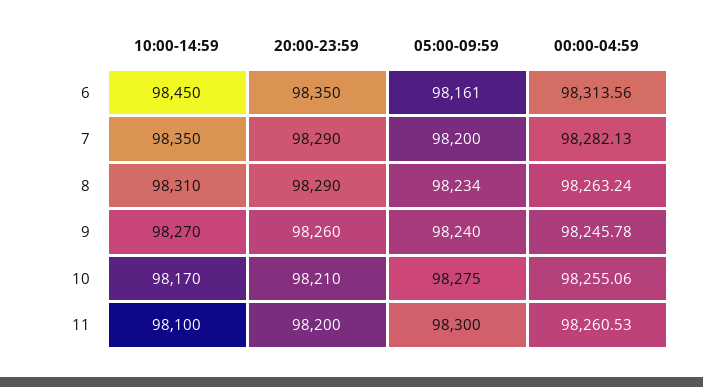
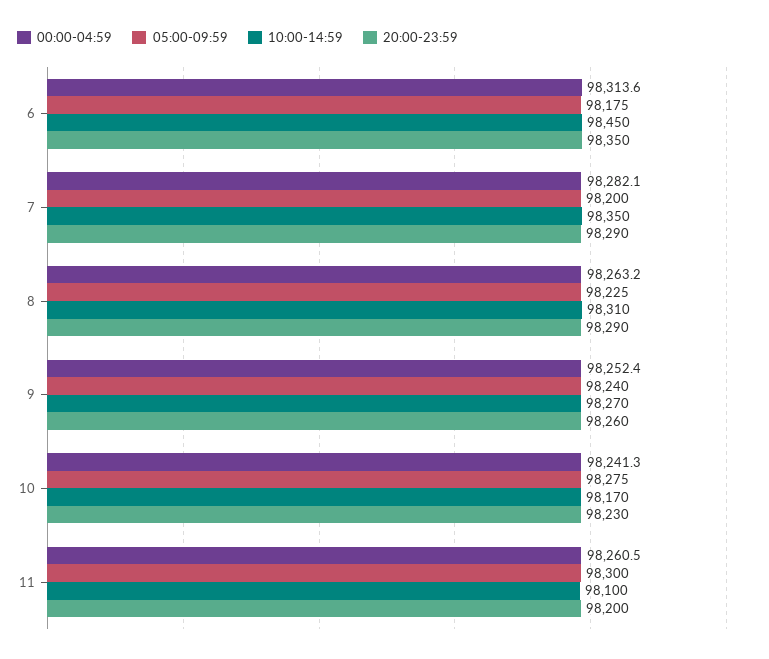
  {
    "10:00-14:59": {
      "6": 98450,
      "7": 98350,
      "8": 98310,
      "9": 98270,
      "10": 98170,
      "11": 98100
    },
    "20:00-23:59": {
      "6": 98350,
      "7": 98290,
      "8": 98290,
      "9": 98260,
-     "10": 98210,
+     "10": 98230,
      "11": 98200
    },
    "05:00-09:59": {
-     "6": 98161,
+     "6": 98175,
      "7": 98200,
-     "8": 98234,
+     "8": 98225,
      "9": 98240,
      "10": 98275,
      "11": 98300
    },
    "00:00-04:59": {
      "6": 98313.56,
      "7": 98282.13,
      "8": 98263.24,
-     "9": 98245.78,
+     "9": 98252.4,
-     "10": 98255.06,
+     "10": 98241.3,
      "11": 98260.53
    }
  }

